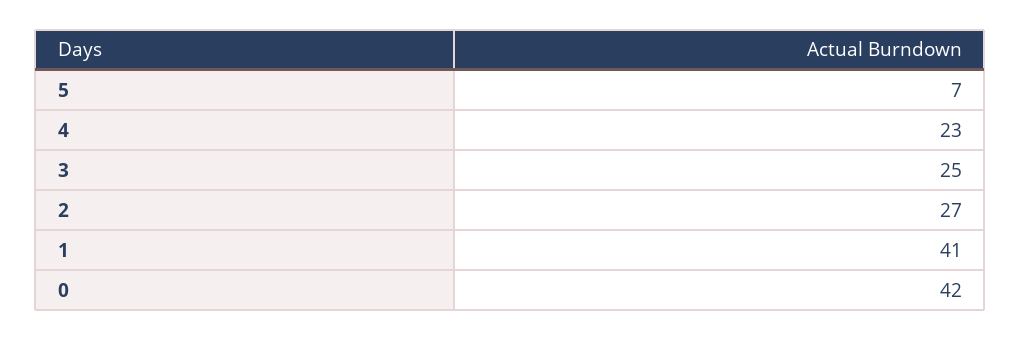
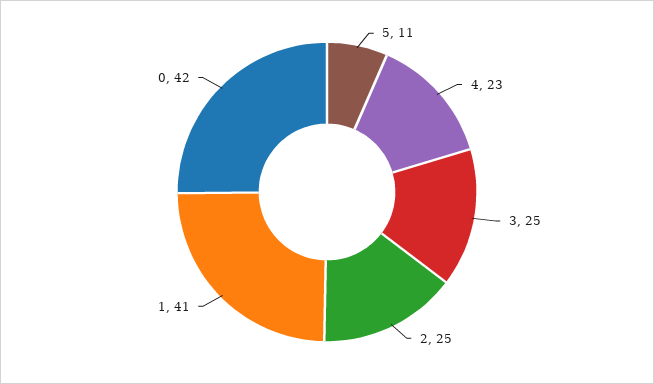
  {
-   "5": 7,
+   "5": 11,
    "4": 23,
    "3": 25,
-   "2": 27,
+   "2": 25,
    "1": 41,
    "0": 42
  }

